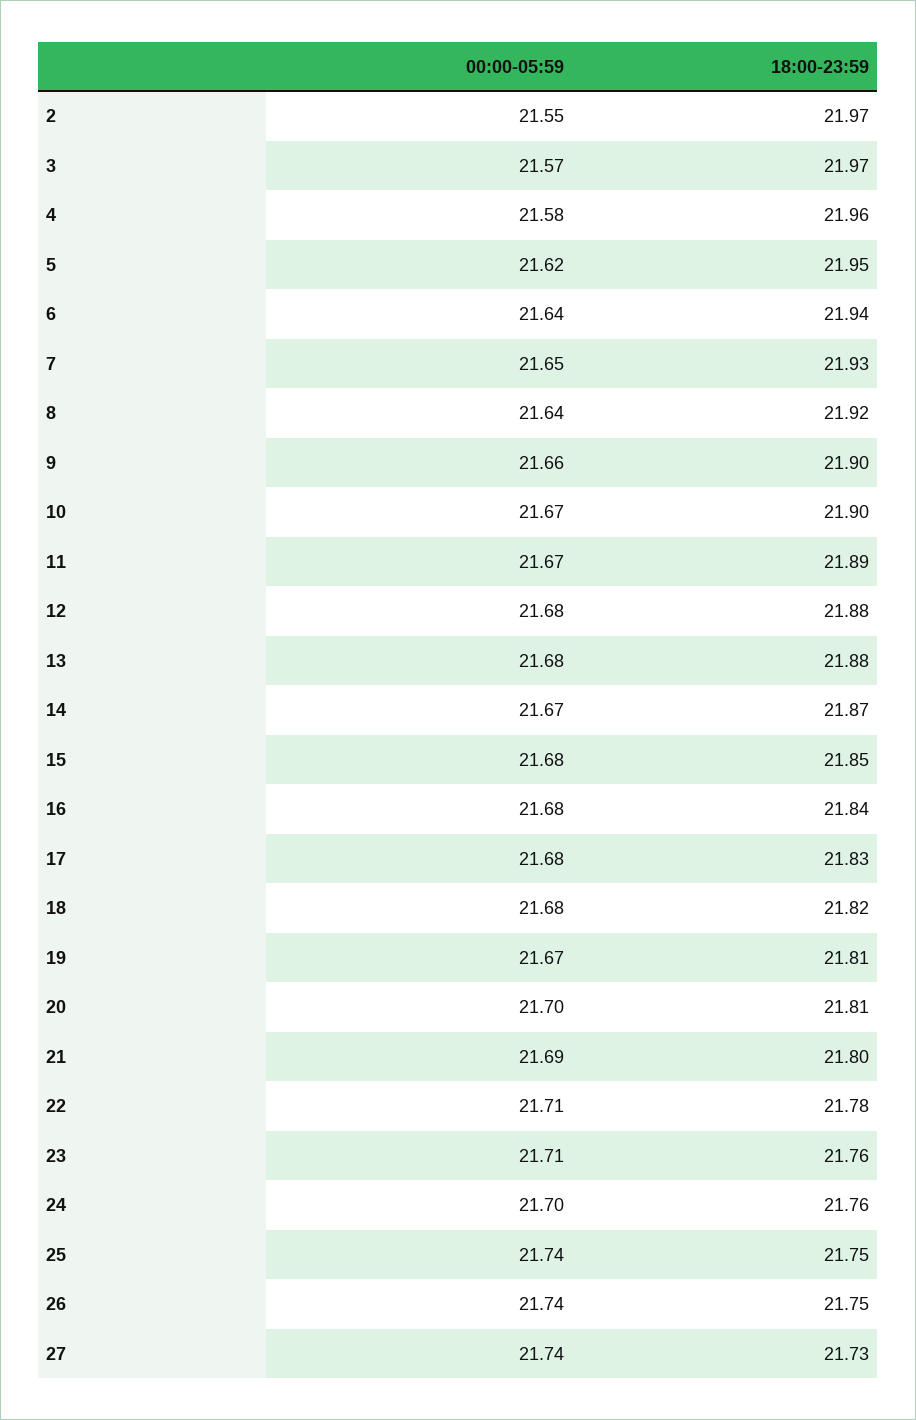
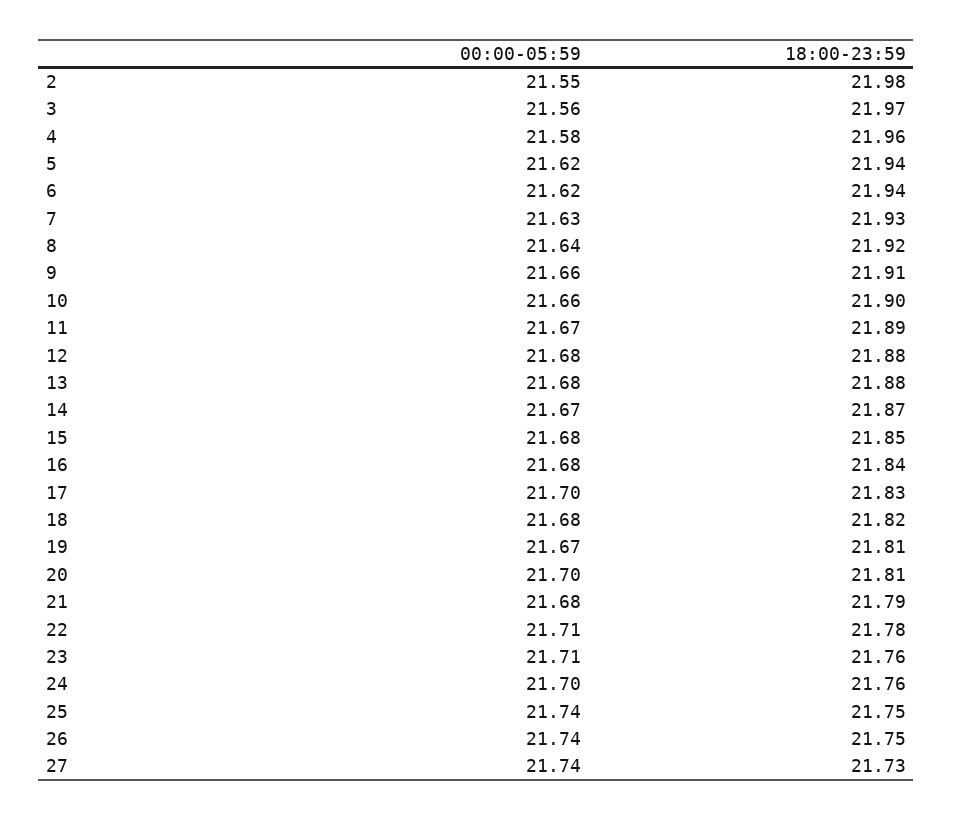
  {
    "00:00-05:59": {
      "2": 21.55,
-     "3": 21.57,
+     "3": 21.56,
      "4": 21.58,
      "5": 21.62,
-     "6": 21.64,
+     "6": 21.62,
-     "7": 21.65,
+     "7": 21.63,
      "8": 21.64,
      "9": 21.66,
-     "10": 21.67,
+     "10": 21.66,
      "11": 21.67,
      "12": 21.68,
      "13": 21.68,
      "14": 21.67,
      "15": 21.68,
      "16": 21.68,
-     "17": 21.68,
+     "17": 21.7,
      "18": 21.68,
      "19": 21.67,
      "20": 21.7,
-     "21": 21.69,
+     "21": 21.68,
      "22": 21.71,
      "23": 21.71,
      "24": 21.7,
      "25": 21.74,
      "26": 21.74,
      "27": 21.74
    },
    "18:00-23:59": {
-     "2": 21.97,
+     "2": 21.98,
      "3": 21.97,
      "4": 21.96,
-     "5": 21.95,
+     "5": 21.94,
      "6": 21.94,
      "7": 21.93,
      "8": 21.92,
-     "9": 21.9,
+     "9": 21.91,
      "10": 21.9,
      "11": 21.89,
      "12": 21.88,
      "13": 21.88,
      "14": 21.87,
      "15": 21.85,
      "16": 21.84,
      "17": 21.83,
      "18": 21.82,
      "19": 21.81,
      "20": 21.81,
-     "21": 21.8,
+     "21": 21.79,
      "22": 21.78,
      "23": 21.76,
      "24": 21.76,
      "25": 21.75,
      "26": 21.75,
      "27": 21.73
    }
  }

